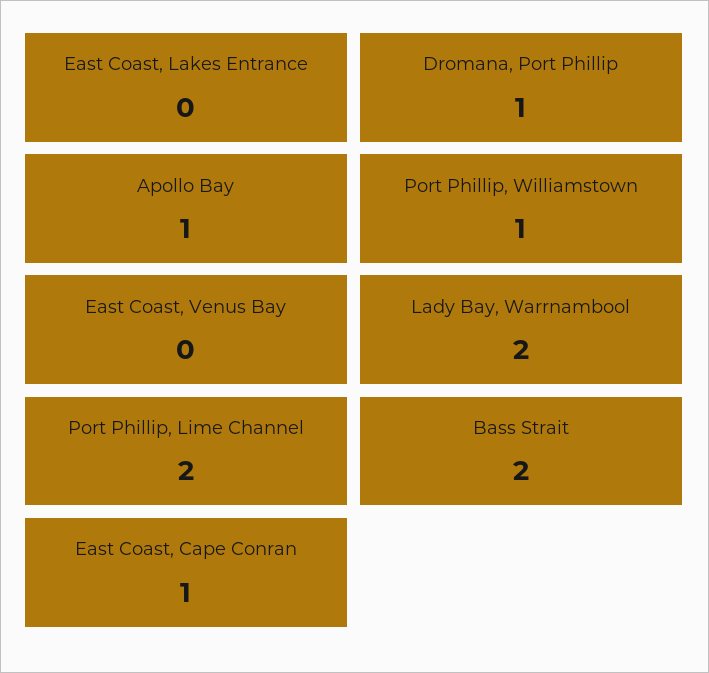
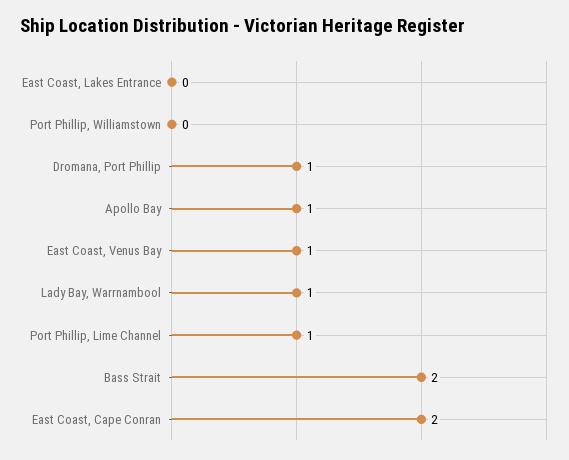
  {
    "East Coast, Lakes Entrance": 0,
    "Dromana, Port Phillip": 1,
    "Apollo Bay": 1,
-   "Port Phillip, Williamstown": 1,
+   "Port Phillip, Williamstown": 0,
-   "East Coast, Venus Bay": 0,
+   "East Coast, Venus Bay": 1,
-   "Lady Bay, Warrnambool": 2,
+   "Lady Bay, Warrnambool": 1,
-   "Port Phillip, Lime Channel": 2,
+   "Port Phillip, Lime Channel": 1,
    "Bass Strait": 2,
-   "East Coast, Cape Conran": 1
+   "East Coast, Cape Conran": 2
  }

